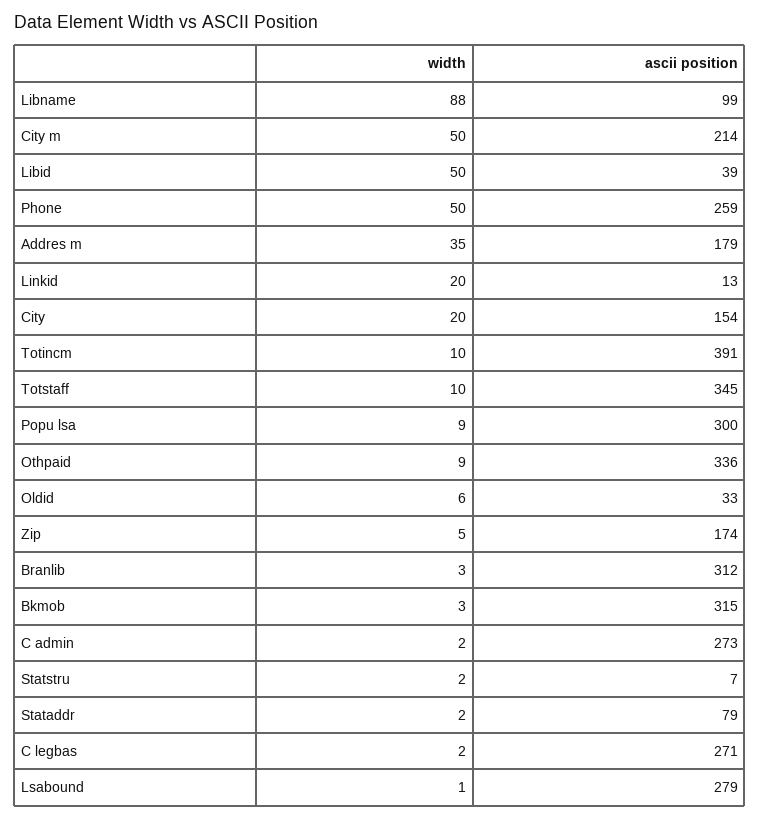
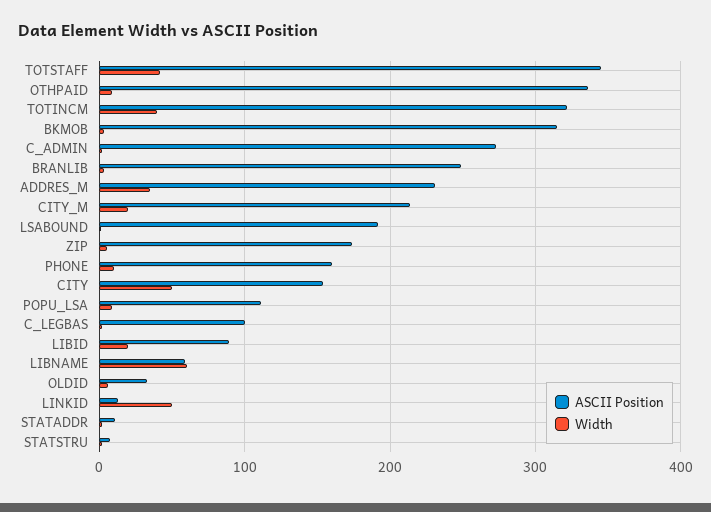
  {
    "width": {
-     "Libname": 88,
+     "Libname": 60,
-     "City m": 50,
+     "City m": 20,
-     "Libid": 50,
+     "Libid": 20,
-     "Phone": 50,
+     "Phone": 10,
      "Addres m": 35,
-     "Linkid": 20,
+     "Linkid": 50,
-     "City": 20,
+     "City": 50,
-     "Totincm": 10,
+     "Totincm": 40,
-     "Totstaff": 10,
+     "Totstaff": 40,
      "Popu lsa": 9,
      "Othpaid": 9,
      "Oldid": 6,
      "Zip": 5,
      "Branlib": 3,
      "Bkmob": 3,
      "C admin": 2,
      "Statstru": 2,
      "Stataddr": 2,
      "C legbas": 2,
      "Lsabound": 1
    },
    "ascii position": {
-     "Libname": 99,
+     "Libname": 60,
      "City m": 214,
-     "Libid": 39,
+     "Libid": 90,
-     "Phone": 259,
+     "Phone": 160,
-     "Addres m": 179,
+     "Addres m": 230,
      "Linkid": 13,
      "City": 154,
-     "Totincm": 391,
+     "Totincm": 320,
      "Totstaff": 345,
-     "Popu lsa": 300,
+     "Popu lsa": 110,
      "Othpaid": 336,
      "Oldid": 33,
      "Zip": 174,
-     "Branlib": 312,
+     "Branlib": 250,
      "Bkmob": 315,
      "C admin": 273,
      "Statstru": 7,
-     "Stataddr": 79,
+     "Stataddr": 10,
-     "C legbas": 271,
+     "C legbas": 100,
-     "Lsabound": 279
+     "Lsabound": 190
    }
  }

